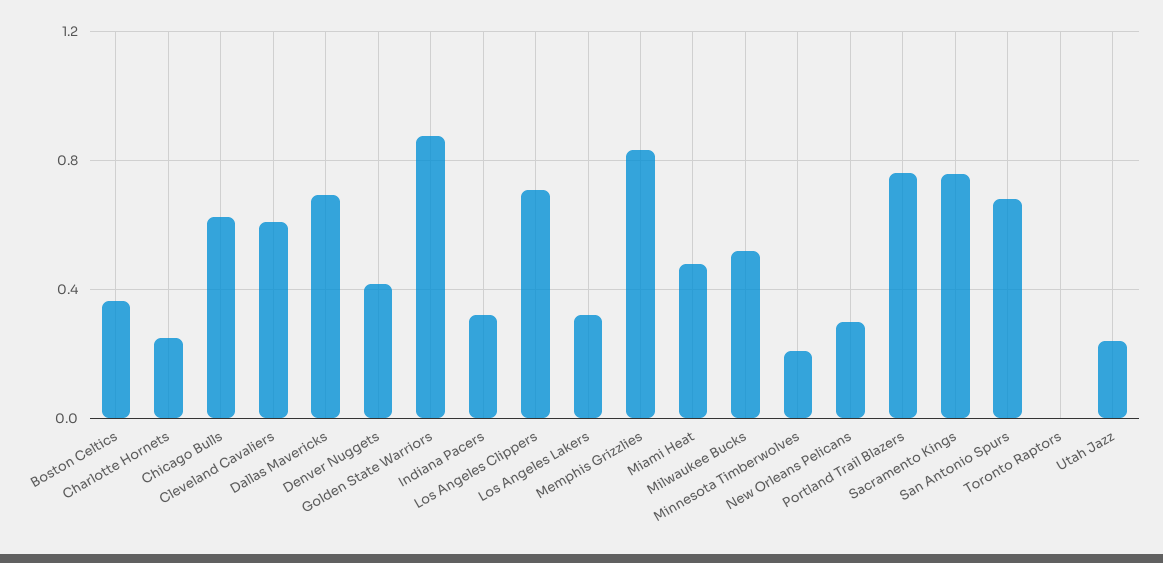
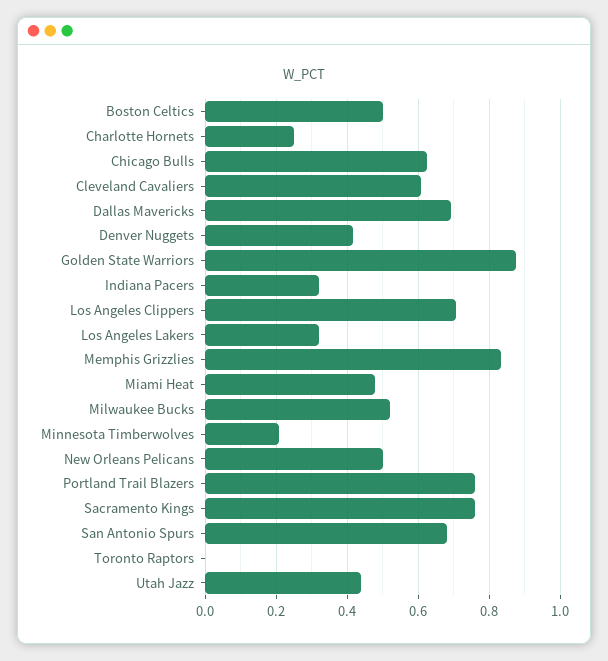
  {
-   "Boston Celtics": 0.35,
+   "Boston Celtics": 0.5,
    "Charlotte Hornets": 0.26,
    "Chicago Bulls": 0.62,
    "Cleveland Cavaliers": 0.6,
    "Dallas Mavericks": 0.7,
    "Denver Nuggets": 0.42,
    "Golden State Warriors": 0.88,
    "Indiana Pacers": 0.32,
    "Los Angeles Clippers": 0.7,
    "Los Angeles Lakers": 0.32,
    "Memphis Grizzlies": 0.84,
    "Miami Heat": 0.48,
    "Milwaukee Bucks": 0.52,
    "Minnesota Timberwolves": 0.2,
-   "New Orleans Pelicans": 0.3,
+   "New Orleans Pelicans": 0.5,
    "Portland Trail Blazers": 0.76,
    "Sacramento Kings": 0.76,
    "San Antonio Spurs": 0.68,
    "Toronto Raptors": 0,
-   "Utah Jazz": 0.25
+   "Utah Jazz": 0.44
  }

